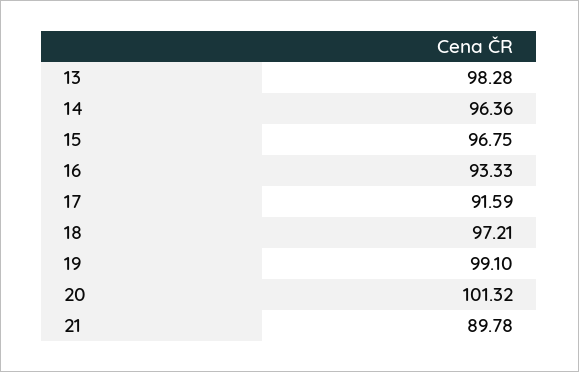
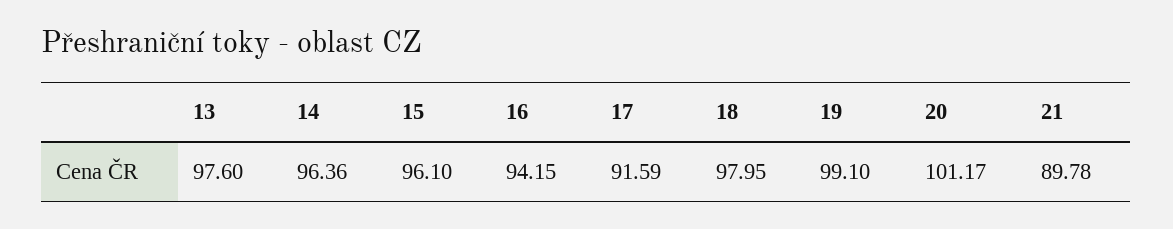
  {
-   "13": 98.28,
+   "13": 97.6,
    "14": 96.36,
-   "15": 96.75,
+   "15": 96.1,
-   "16": 93.33,
+   "16": 94.15,
    "17": 91.59,
-   "18": 97.21,
+   "18": 97.95,
    "19": 99.1,
-   "20": 101.32,
+   "20": 101.17,
    "21": 89.78
  }

